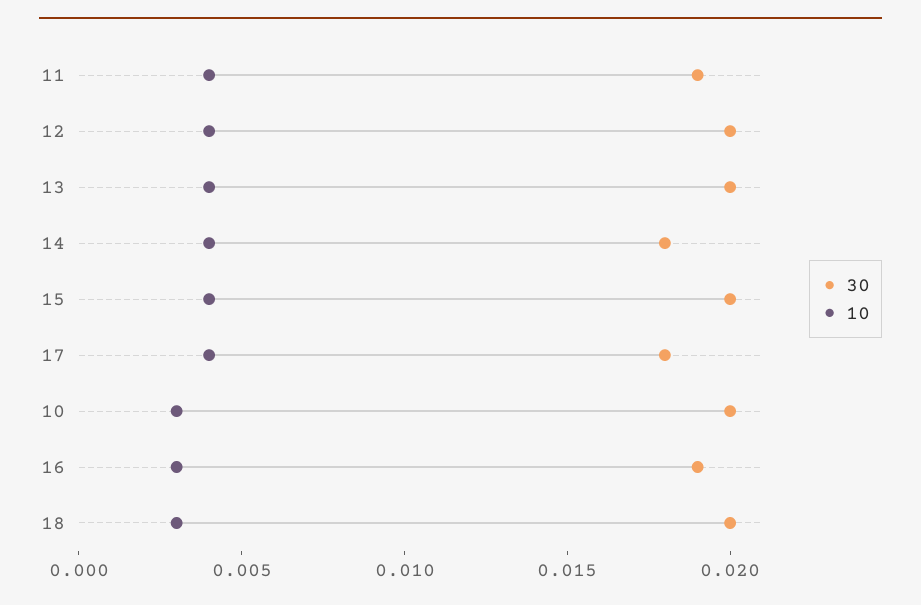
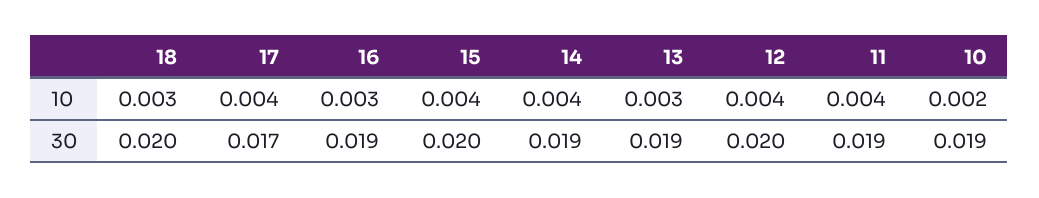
  {
    "30": {
      "11": 0.019,
      "12": 0.02,
-     "13": 0.02,
+     "13": 0.019,
-     "14": 0.018,
+     "14": 0.019,
      "15": 0.02,
-     "17": 0.018,
+     "17": 0.017,
-     "10": 0.02,
+     "10": 0.019,
      "16": 0.019,
      "18": 0.02
    },
    "10": {
      "11": 0.004,
      "12": 0.004,
-     "13": 0.004,
+     "13": 0.003,
      "14": 0.004,
      "15": 0.004,
      "17": 0.004,
-     "10": 0.003,
+     "10": 0.002,
      "16": 0.003,
      "18": 0.003
    }
  }

